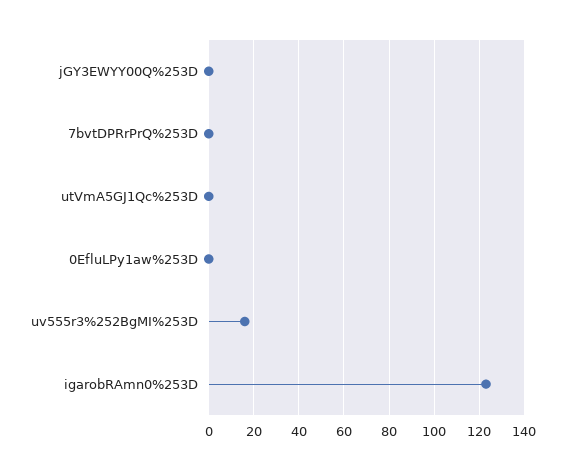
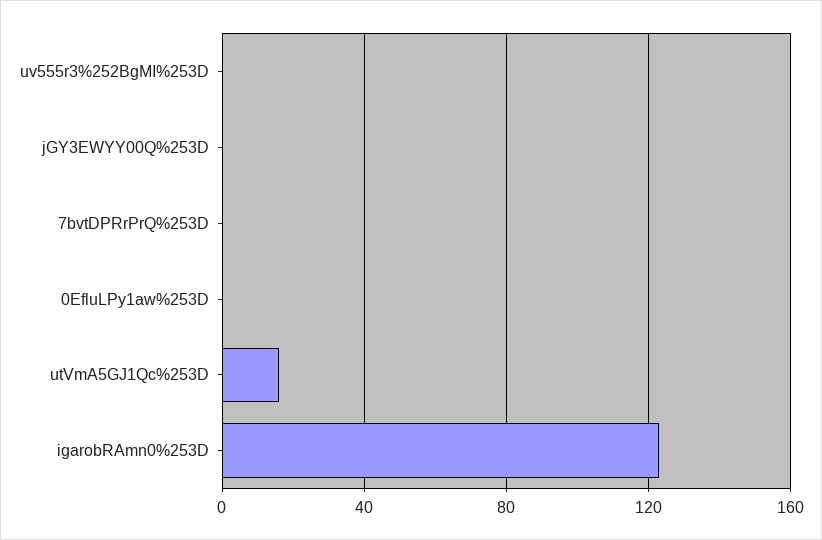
  {
    "jGY3EWYY00Q%253D": 0,
    "7bvtDPRrPrQ%253D": 0,
-   "utVmA5GJ1Qc%253D": 0,
+   "utVmA5GJ1Qc%253D": 15,
    "0EfluLPy1aw%253D": 0,
-   "uv555r3%252BgMI%253D": 15,
+   "uv555r3%252BgMI%253D": 0,
    "igarobRAmn0%253D": 125
  }

